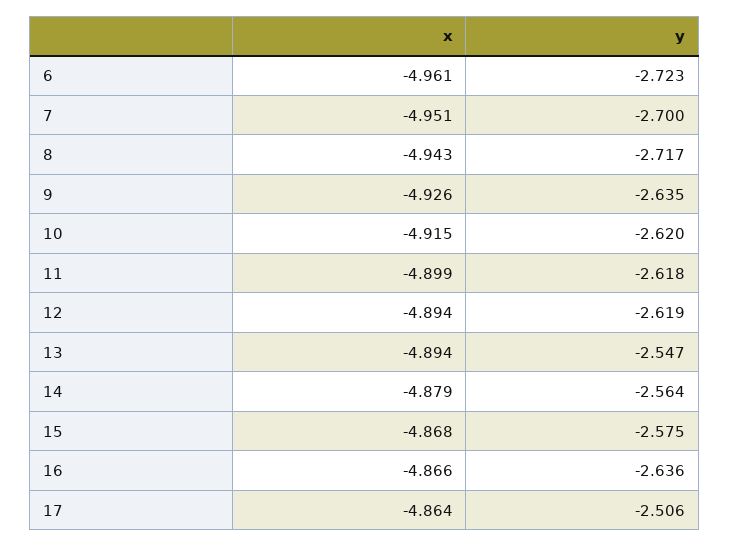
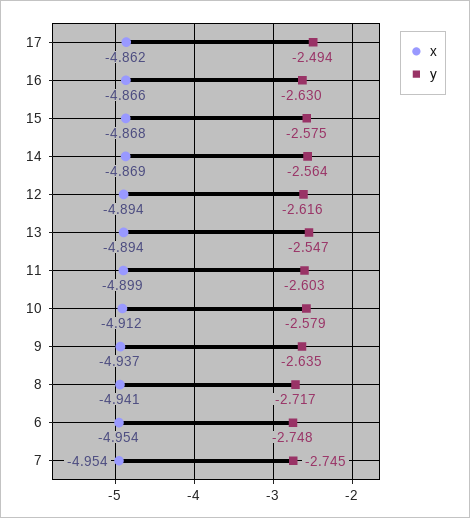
  {
    "x": {
-     "6": -4.961,
+     "6": -4.954,
-     "7": -4.951,
+     "7": -4.954,
-     "8": -4.943,
+     "8": -4.941,
-     "9": -4.926,
+     "9": -4.937,
-     "10": -4.915,
+     "10": -4.912,
      "11": -4.899,
      "12": -4.894,
      "13": -4.894,
-     "14": -4.879,
+     "14": -4.869,
      "15": -4.868,
      "16": -4.866,
-     "17": -4.864
+     "17": -4.862
    },
    "y": {
-     "6": -2.723,
+     "6": -2.748,
-     "7": -2.7,
+     "7": -2.745,
      "8": -2.717,
      "9": -2.635,
-     "10": -2.62,
+     "10": -2.579,
-     "11": -2.618,
+     "11": -2.603,
-     "12": -2.619,
+     "12": -2.616,
      "13": -2.547,
      "14": -2.564,
      "15": -2.575,
-     "16": -2.636,
+     "16": -2.63,
-     "17": -2.506
+     "17": -2.494
    }
  }

